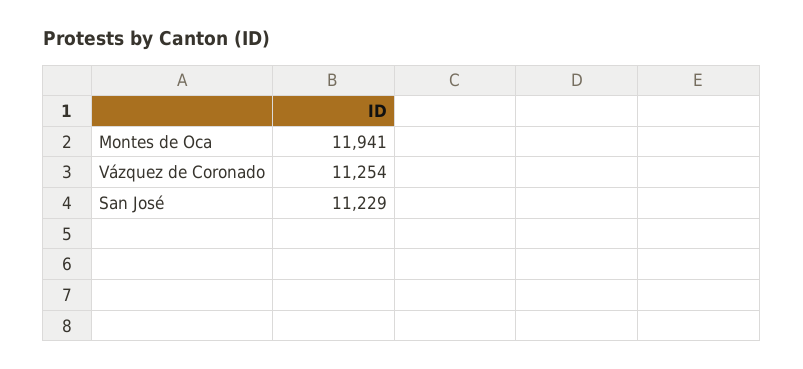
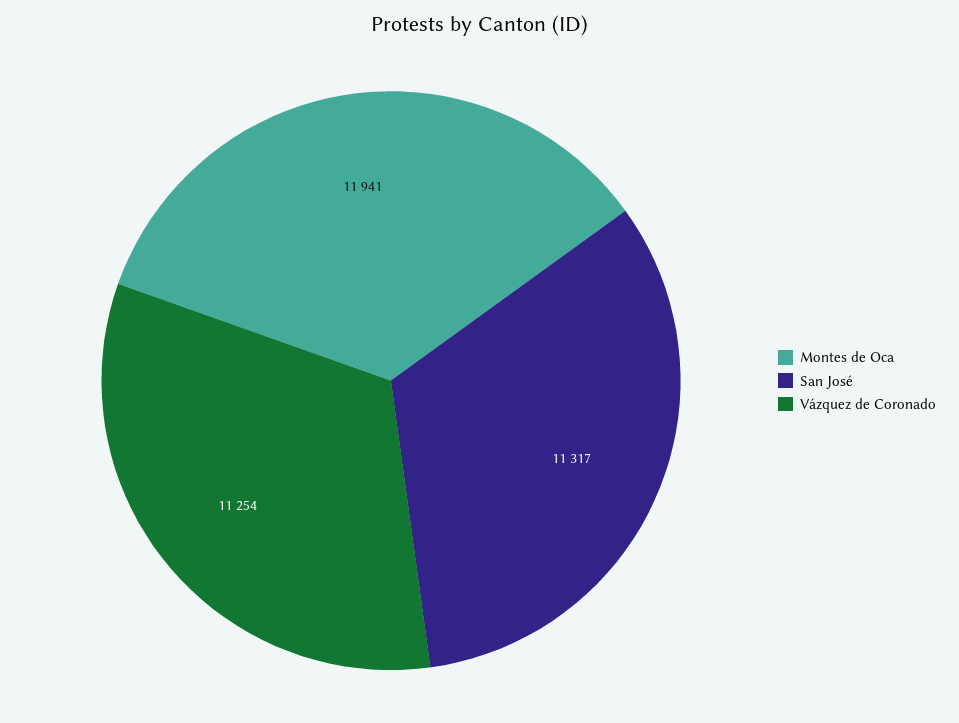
  {
    "Montes de Oca": 11941,
    "Vázquez de Coronado": 11254,
-   "San José": 11229
+   "San José": 11317
  }

